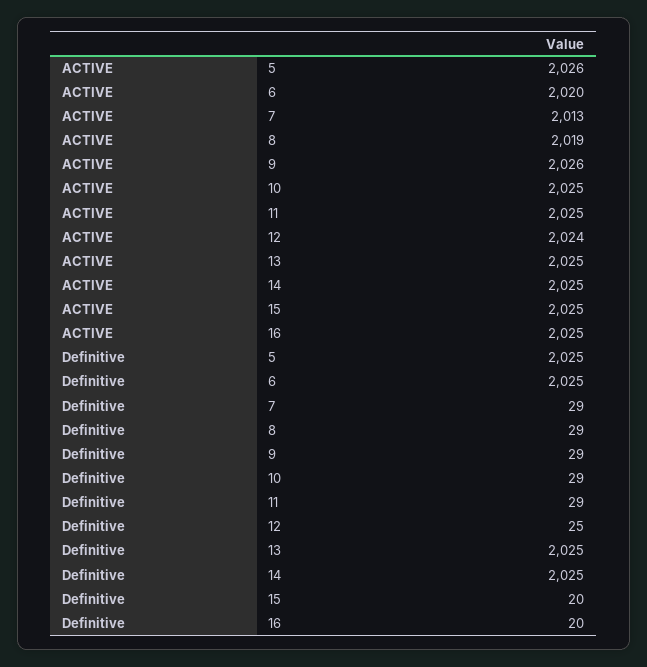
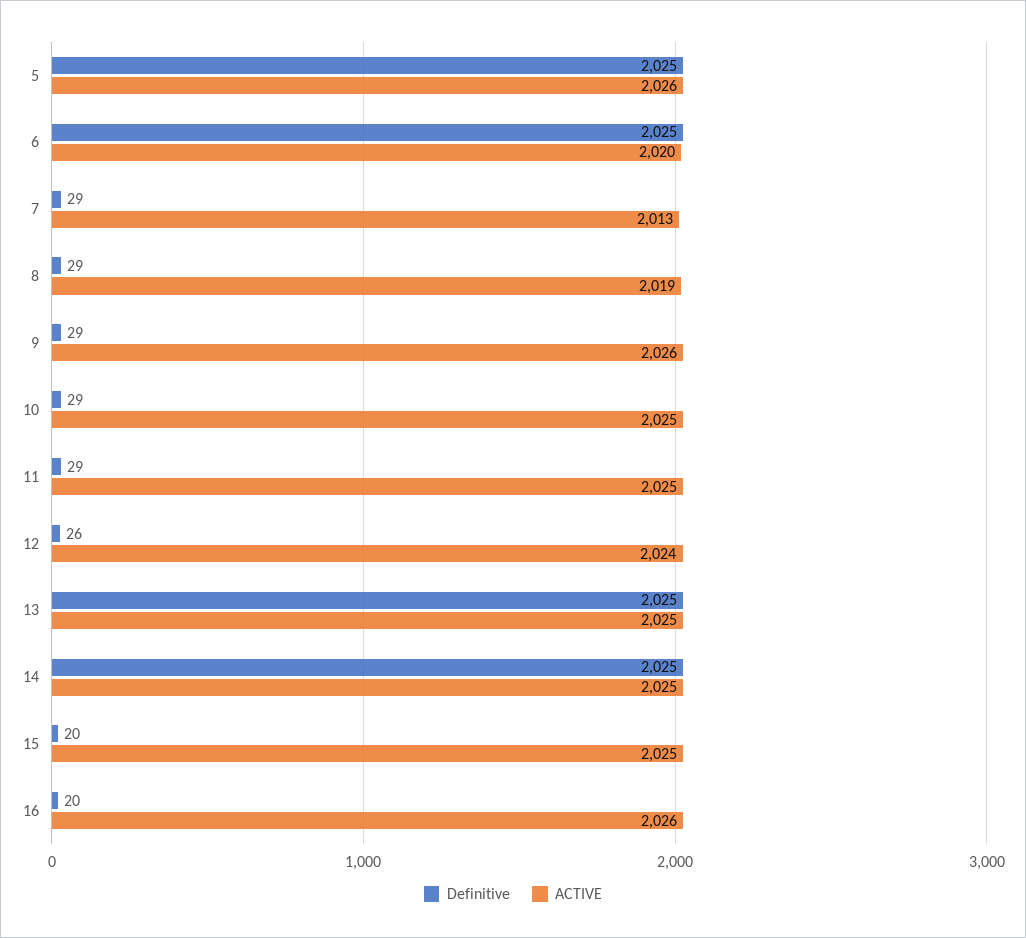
  {
    "ACTIVE": {
      "5": 2026,
      "6": 2020,
      "7": 2013,
      "8": 2019,
      "9": 2026,
      "10": 2025,
      "11": 2025,
      "12": 2024,
      "13": 2025,
      "14": 2025,
      "15": 2025,
-     "16": 2025
+     "16": 2026
    },
    "Definitive": {
      "5": 2025,
      "6": 2025,
      "7": 29,
      "8": 29,
      "9": 29,
      "10": 29,
      "11": 29,
-     "12": 25,
+     "12": 26,
      "13": 2025,
      "14": 2025,
      "15": 20,
      "16": 20
    }
  }

